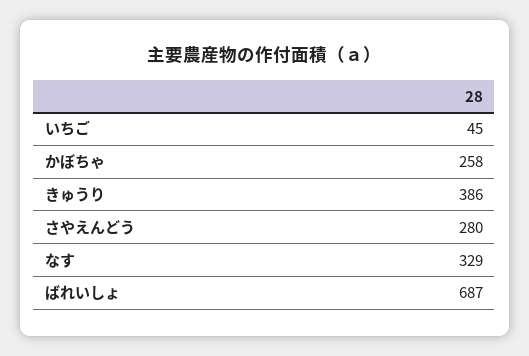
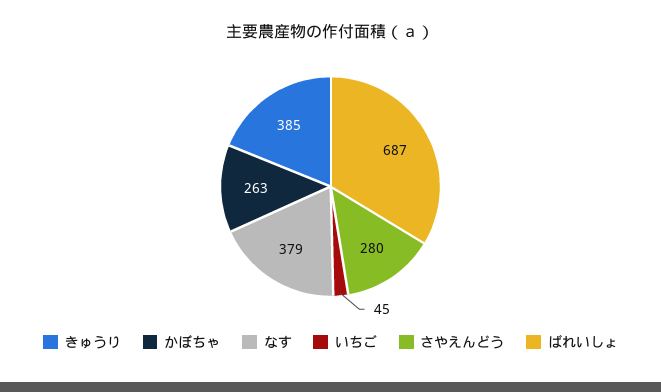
  {
    "いちご": 45,
-   "かぼちゃ": 258,
+   "かぼちゃ": 263,
-   "きゅうり": 386,
+   "きゅうり": 385,
    "さやえんどう": 280,
-   "なす": 329,
+   "なす": 379,
    "ばれいしょ": 687
  }

